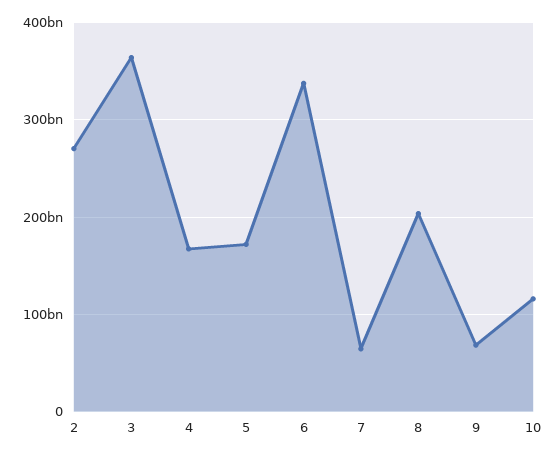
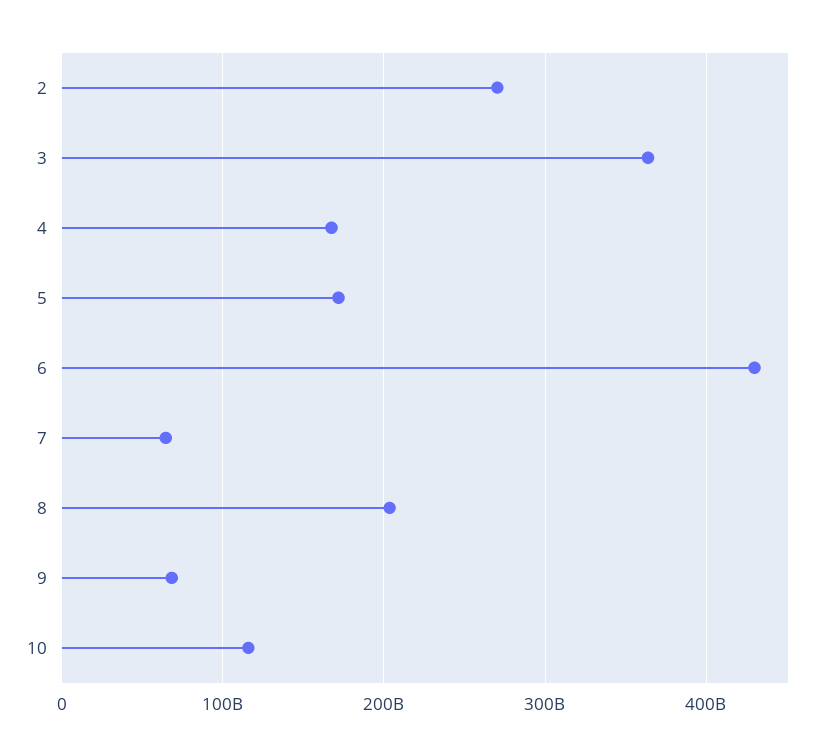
  {
    "2": 270000000000,
    "3": 360000000000,
    "4": 170000000000,
    "5": 170000000000,
-   "6": 340000000000,
+   "6": 430000000000,
    "7": 60000000000,
    "8": 200000000000,
    "9": 70000000000,
    "10": 120000000000
  }

